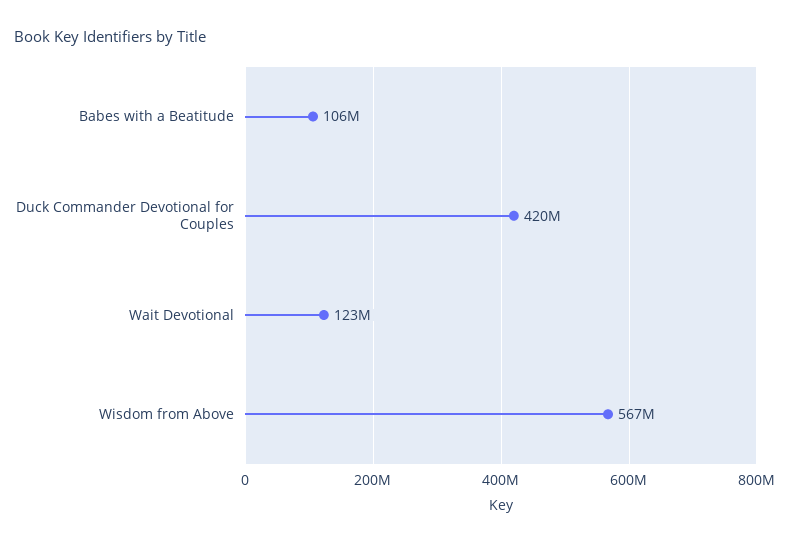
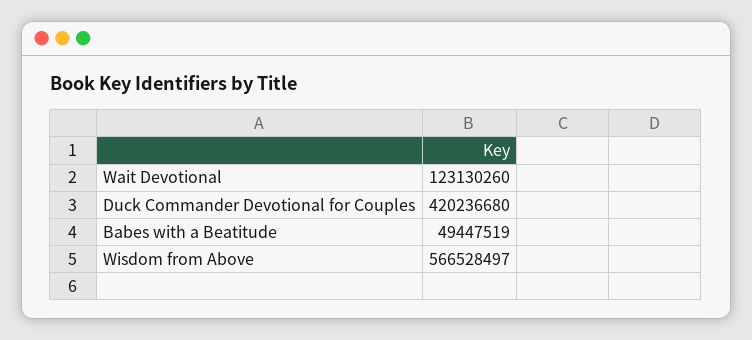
  {
-   "Babes with a Beatitude": 106000000,
+   "Babes with a Beatitude": 49447519,
    "Duck Commander Devotional for Couples": 420236680,
    "Wait Devotional": 123130260,
    "Wisdom from Above": 566528497
  }

